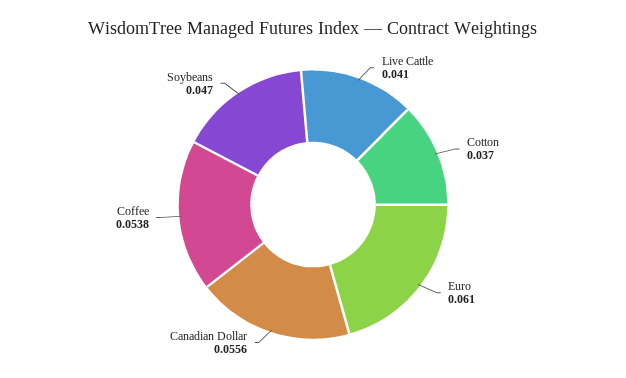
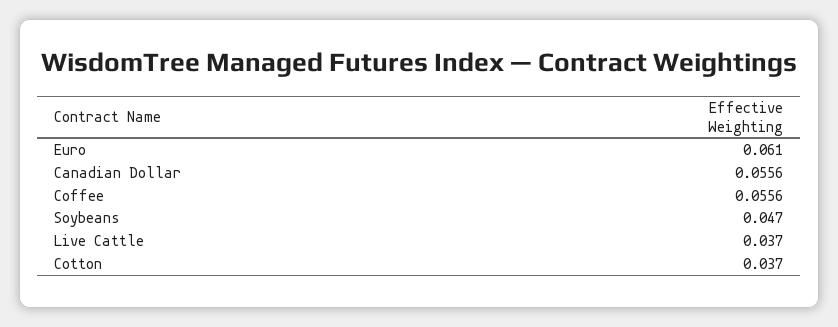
  {
-   "Live Cattle": 0.041,
+   "Live Cattle": 0.037,
    "Cotton": 0.037,
    "Euro": 0.061,
    "Canadian Dollar": 0.0556,
-   "Coffee": 0.0538,
+   "Coffee": 0.0556,
    "Soybeans": 0.047
  }

